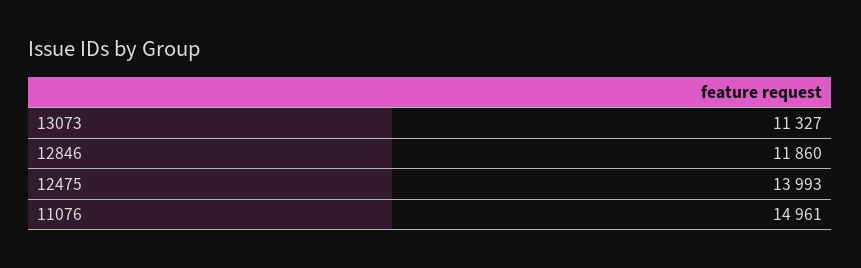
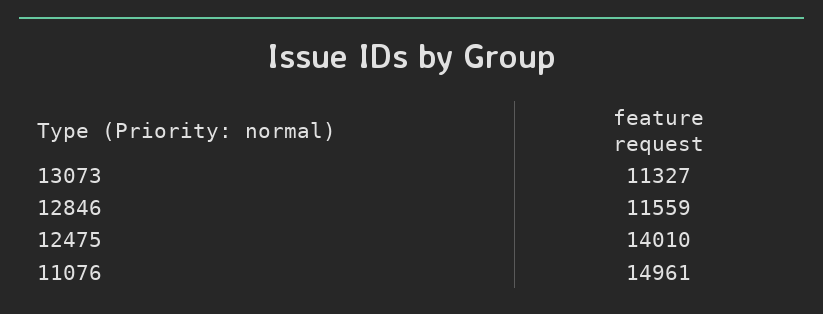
  {
    "13073": 11327,
-   "12846": 11860,
+   "12846": 11559,
-   "12475": 13993,
+   "12475": 14010,
    "11076": 14961
  }

